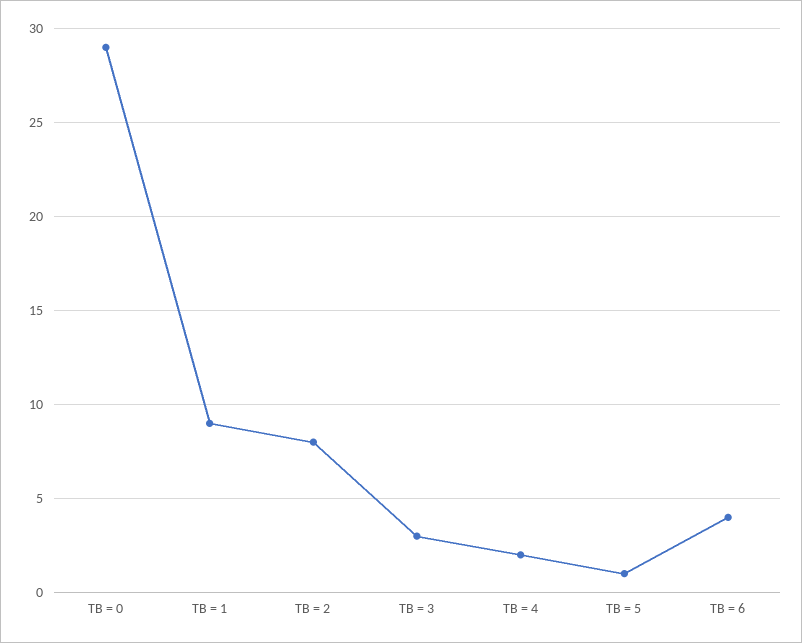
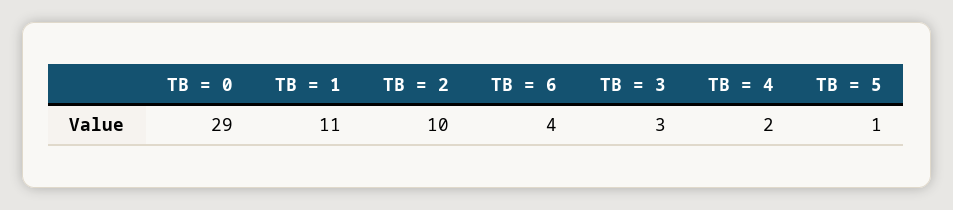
  {
    "TB = 0": 29,
-   "TB = 1": 9,
+   "TB = 1": 11,
-   "TB = 2": 8,
+   "TB = 2": 10,
    "TB = 3": 3,
    "TB = 4": 2,
    "TB = 5": 1,
    "TB = 6": 4
  }

